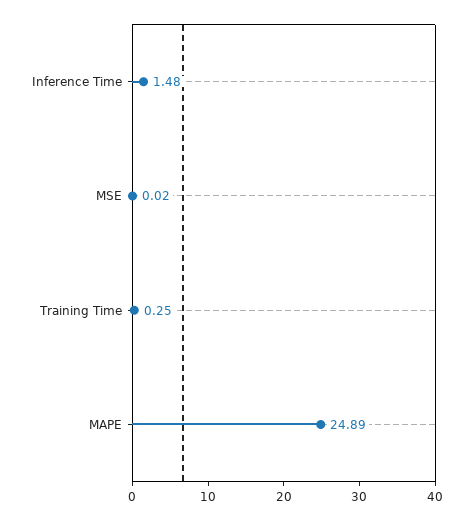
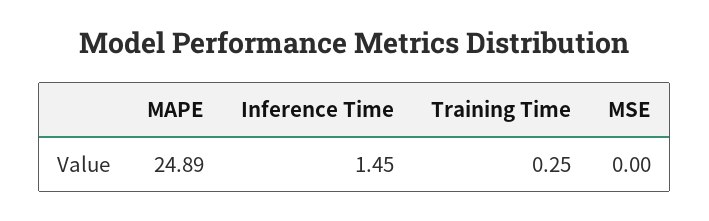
  {
-   "Inference Time": 1.48,
+   "Inference Time": 1.45,
-   "MSE": 0.02,
+   "MSE": 0,
    "Training Time": 0.25,
    "MAPE": 24.89
  }

